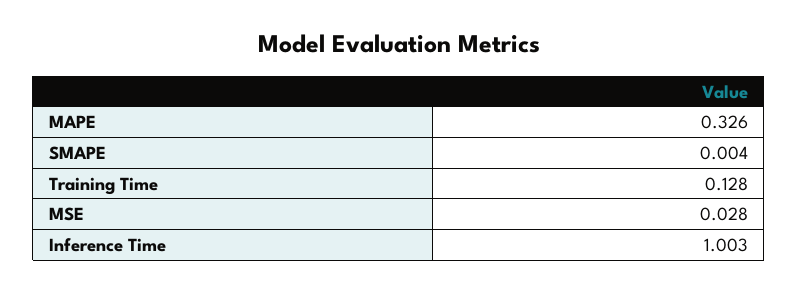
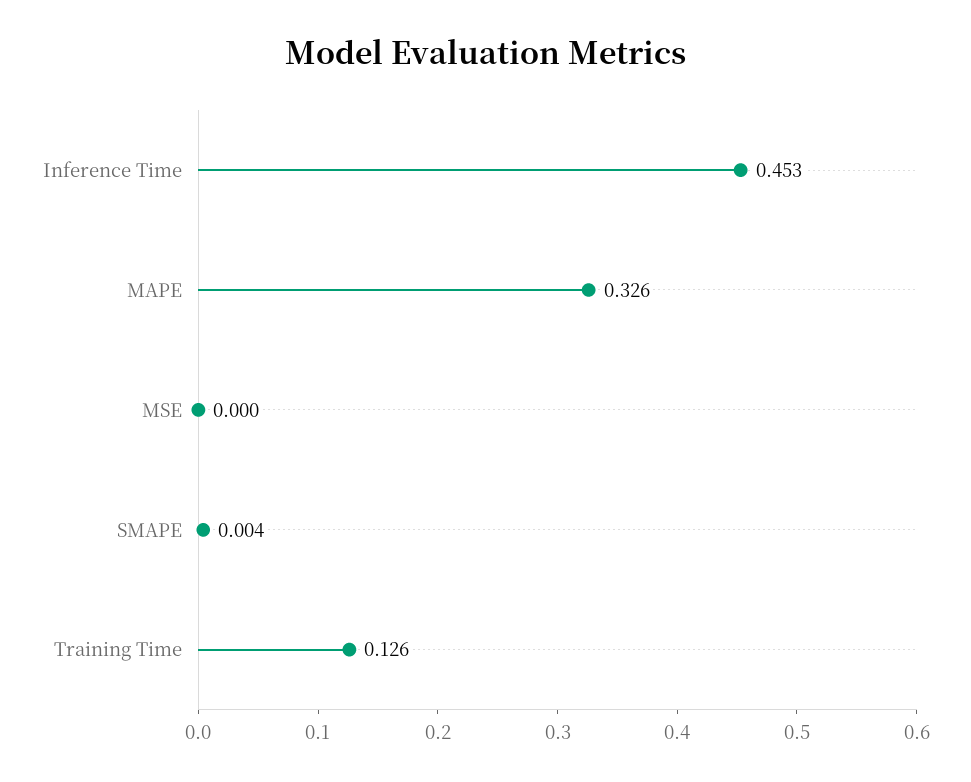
  {
    "MAPE": 0.326,
    "SMAPE": 0.004,
-   "Training Time": 0.128,
+   "Training Time": 0.126,
-   "MSE": 0.028,
+   "MSE": 0,
-   "Inference Time": 1.003
+   "Inference Time": 0.453
  }

